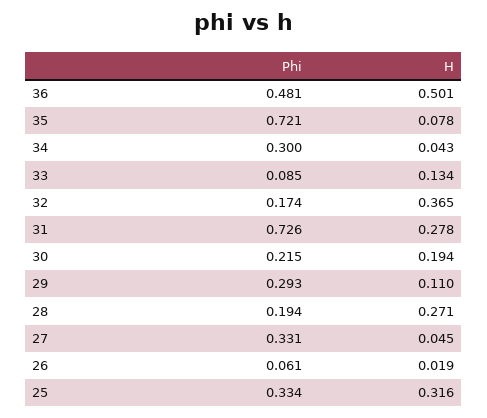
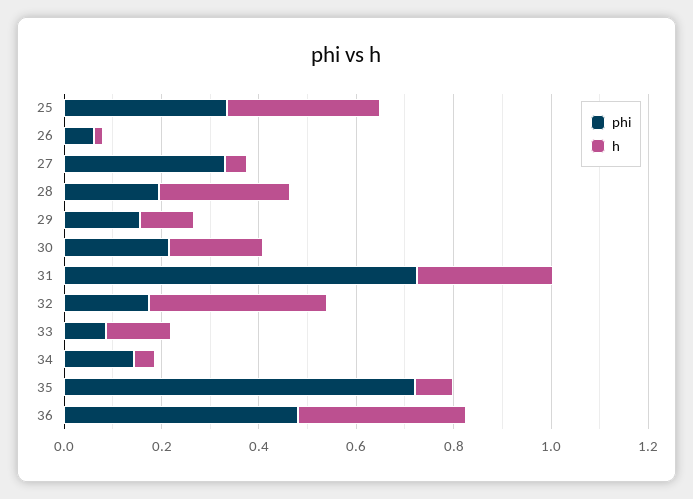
  {
    "Phi": {
      "36": 0.481,
      "35": 0.721,
-     "34": 0.3,
+     "34": 0.15,
      "33": 0.085,
      "32": 0.174,
      "31": 0.726,
      "30": 0.215,
-     "29": 0.293,
+     "29": 0.15,
      "28": 0.194,
      "27": 0.331,
      "26": 0.061,
      "25": 0.334
    },
    "H": {
-     "36": 0.501,
+     "36": 0.35,
      "35": 0.078,
      "34": 0.043,
      "33": 0.134,
      "32": 0.365,
      "31": 0.278,
      "30": 0.194,
      "29": 0.11,
      "28": 0.271,
      "27": 0.045,
      "26": 0.019,
      "25": 0.316
    }
  }

